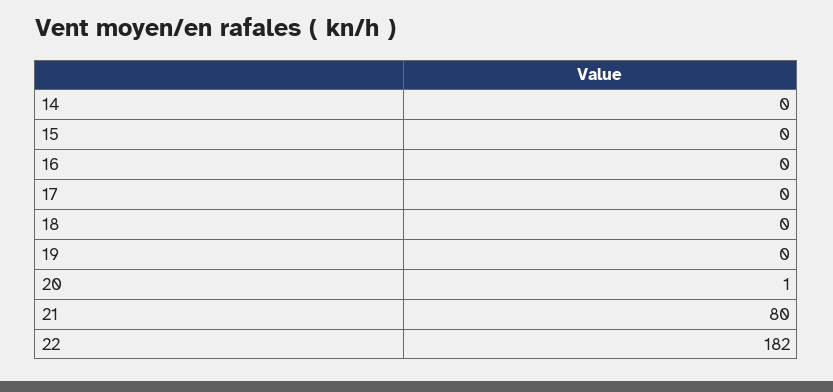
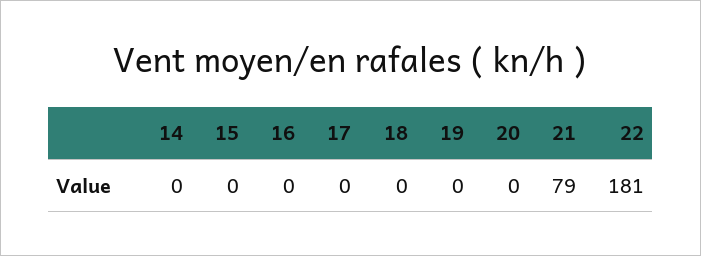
  {
    "14": 0,
    "15": 0,
    "16": 0,
    "17": 0,
    "18": 0,
    "19": 0,
-   "20": 1,
+   "20": 0,
-   "21": 80,
+   "21": 79,
-   "22": 182
+   "22": 181
  }

